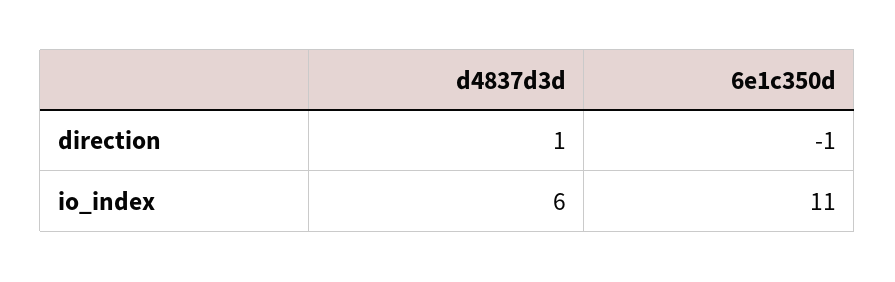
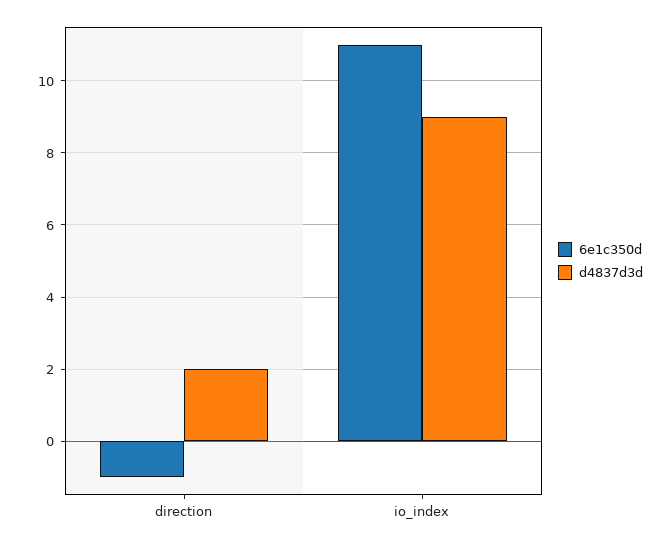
  {
    "d4837d3d": {
-     "direction": 1,
+     "direction": 2,
-     "io_index": 6
+     "io_index": 9
    },
    "6e1c350d": {
      "direction": -1,
      "io_index": 11
    }
  }

